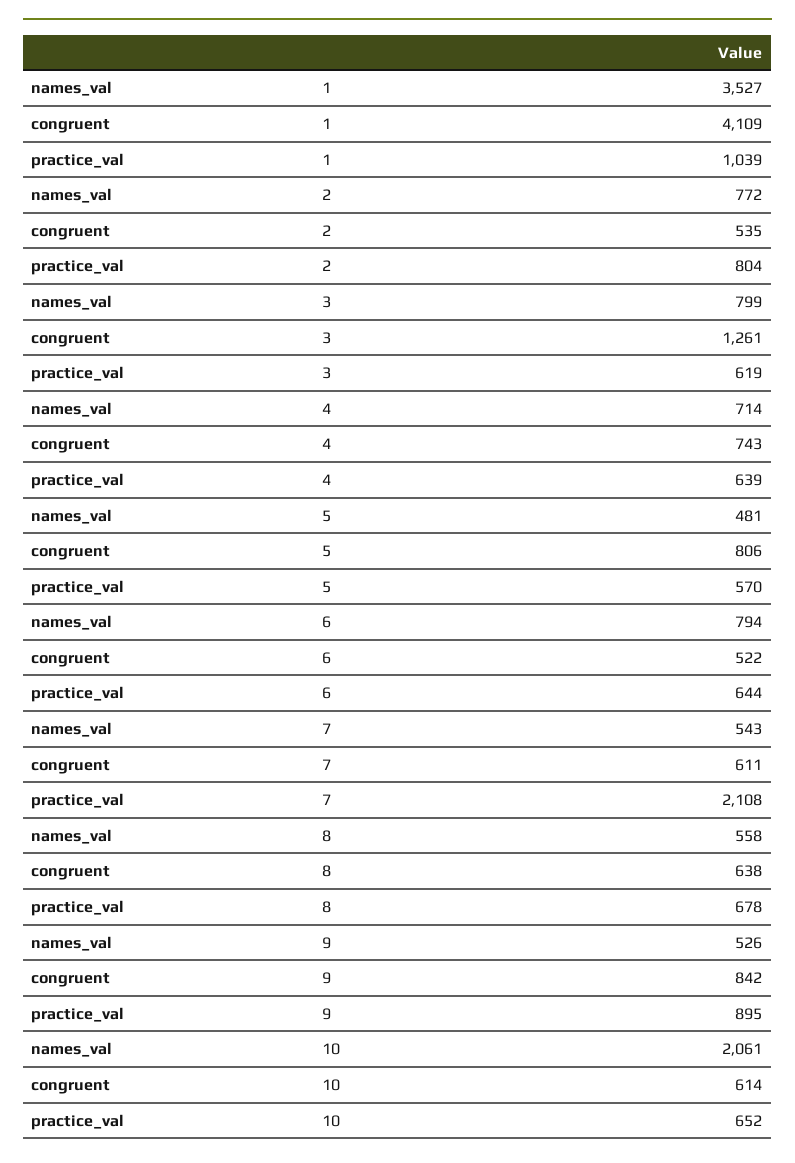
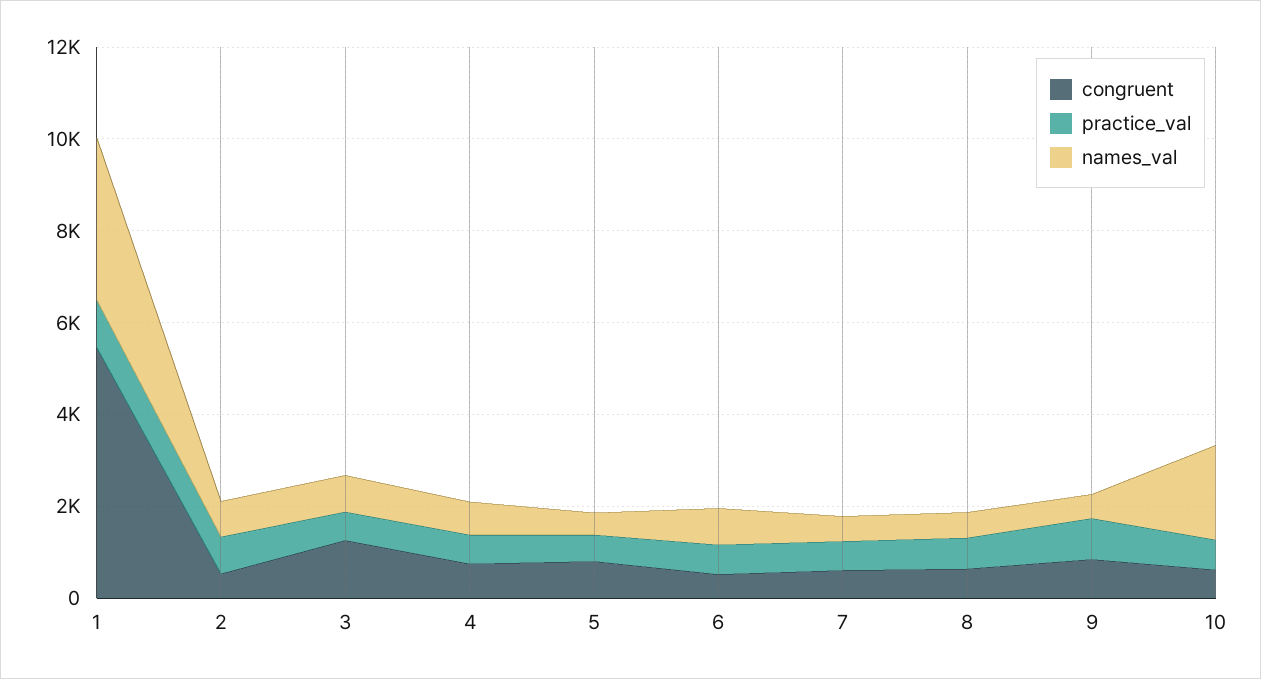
  {
    "names_val": {
      "1": 3527,
      "2": 772,
      "3": 799,
      "4": 714,
      "5": 481,
      "6": 794,
      "7": 543,
      "8": 558,
      "9": 526,
      "10": 2061
    },
    "congruent": {
-     "1": 4109,
+     "1": 5500,
      "2": 535,
      "3": 1261,
      "4": 743,
      "5": 806,
      "6": 522,
      "7": 611,
      "8": 638,
      "9": 842,
      "10": 614
    },
    "practice_val": {
      "1": 1039,
      "2": 804,
      "3": 619,
      "4": 639,
      "5": 570,
      "6": 644,
-     "7": 2108,
+     "7": 500,
      "8": 678,
      "9": 895,
      "10": 652
    }
  }

